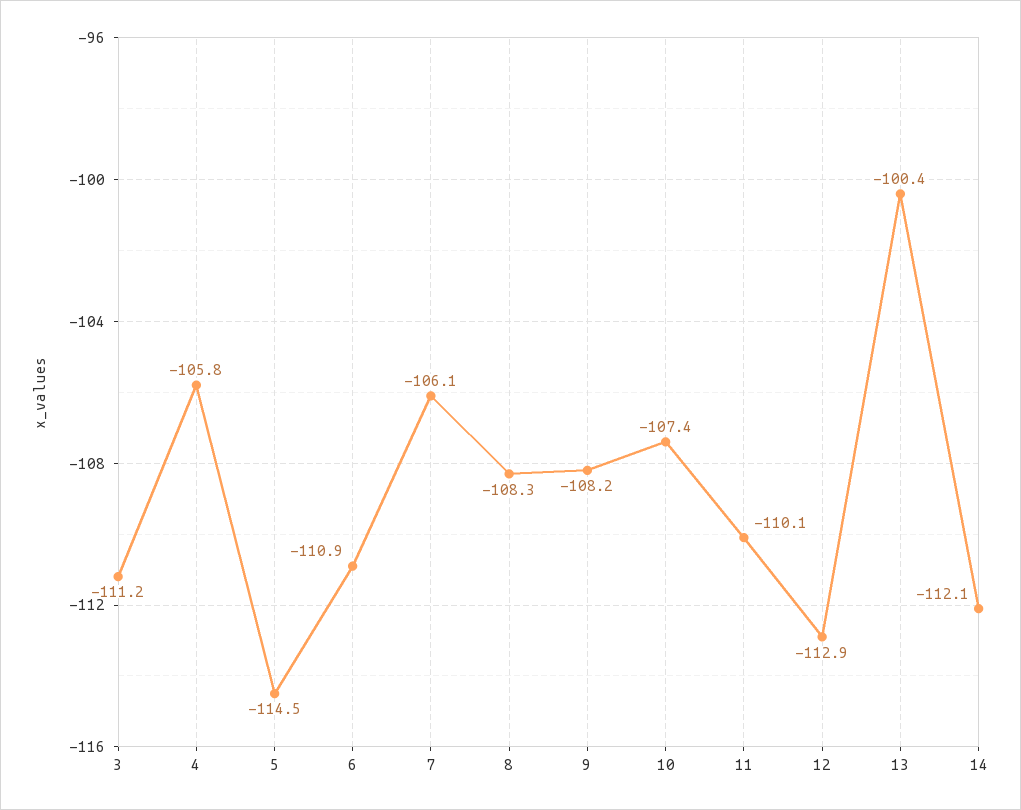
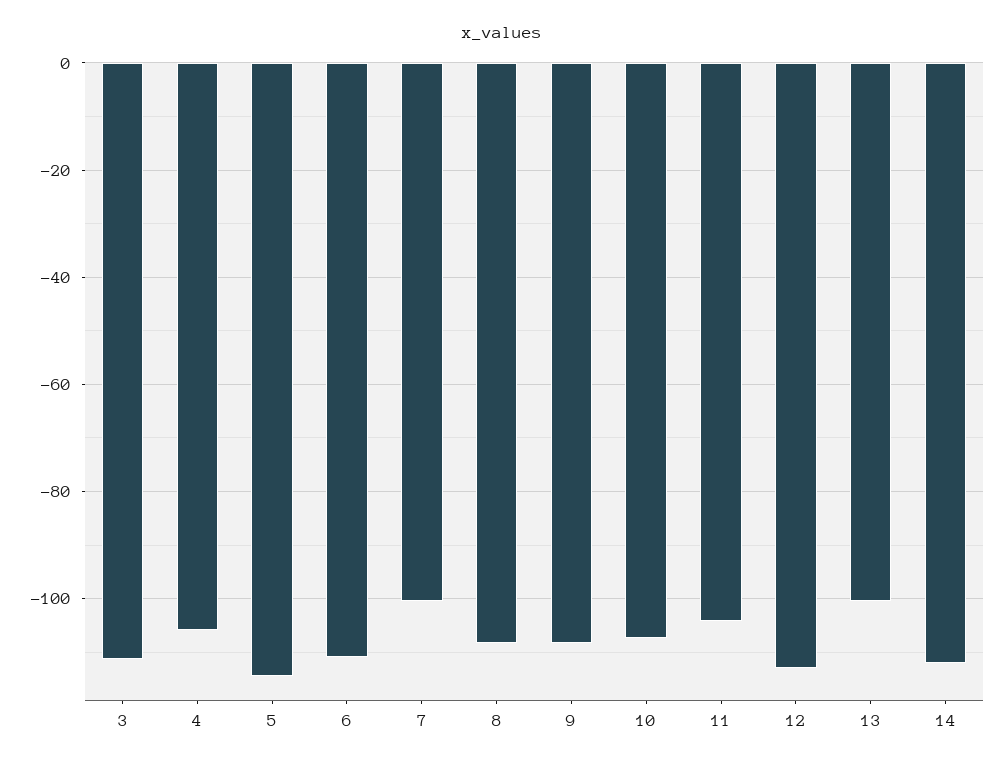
  {
    "3": -111.2,
    "4": -105.8,
    "5": -114.5,
    "6": -110.9,
-   "7": -106.1,
+   "7": -100,
    "8": -108.3,
    "9": -108.2,
    "10": -107.4,
-   "11": -110.1,
+   "11": -104,
    "12": -112.9,
    "13": -100.4,
    "14": -112.1
  }

